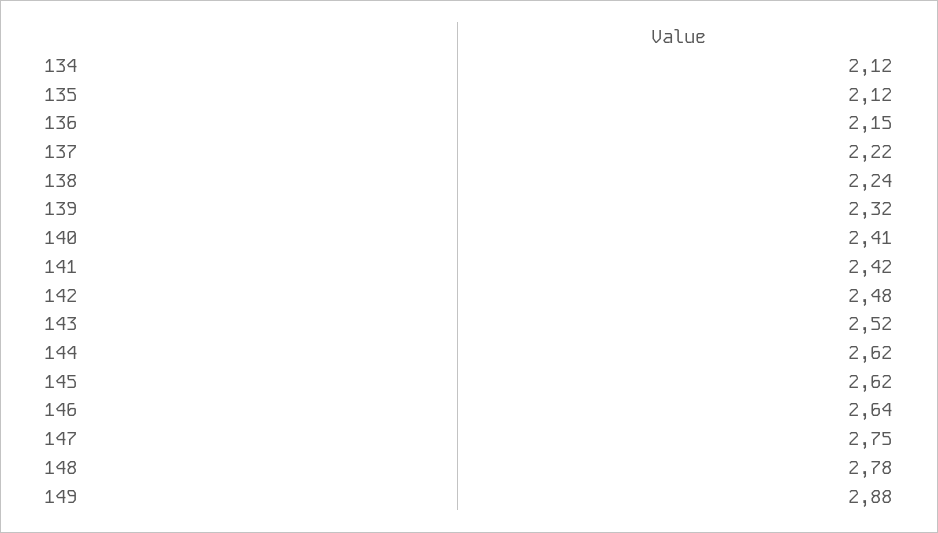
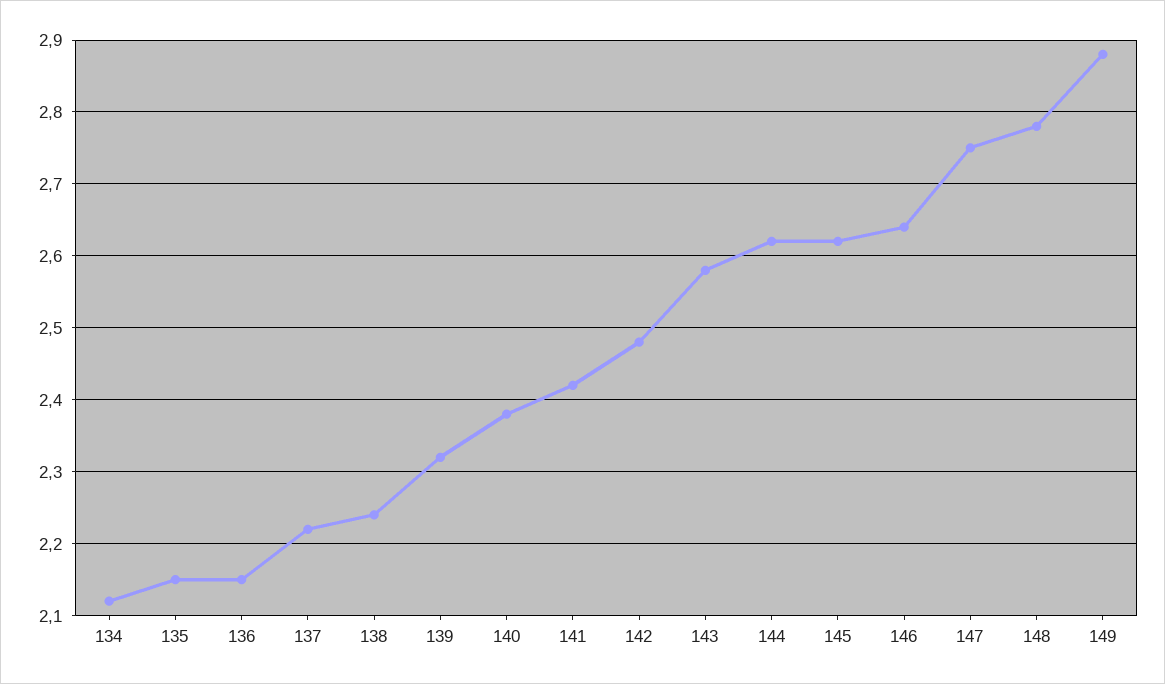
  {
    "134": 2.12,
-   "135": 2.12,
+   "135": 2.15,
    "136": 2.15,
    "137": 2.22,
    "138": 2.24,
    "139": 2.32,
-   "140": 2.41,
+   "140": 2.38,
    "141": 2.42,
    "142": 2.48,
-   "143": 2.52,
+   "143": 2.58,
    "144": 2.62,
    "145": 2.62,
    "146": 2.64,
    "147": 2.75,
    "148": 2.78,
    "149": 2.88
  }

